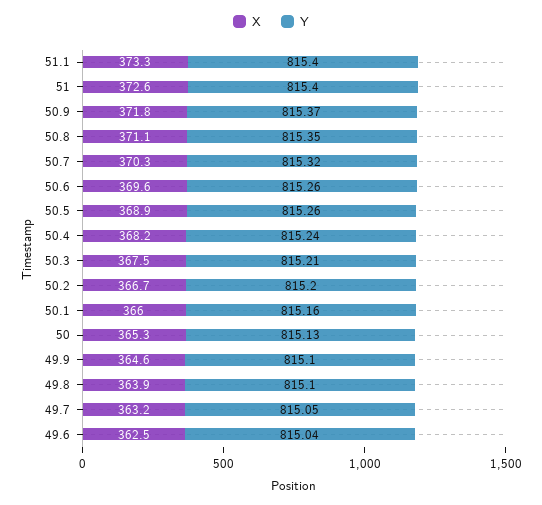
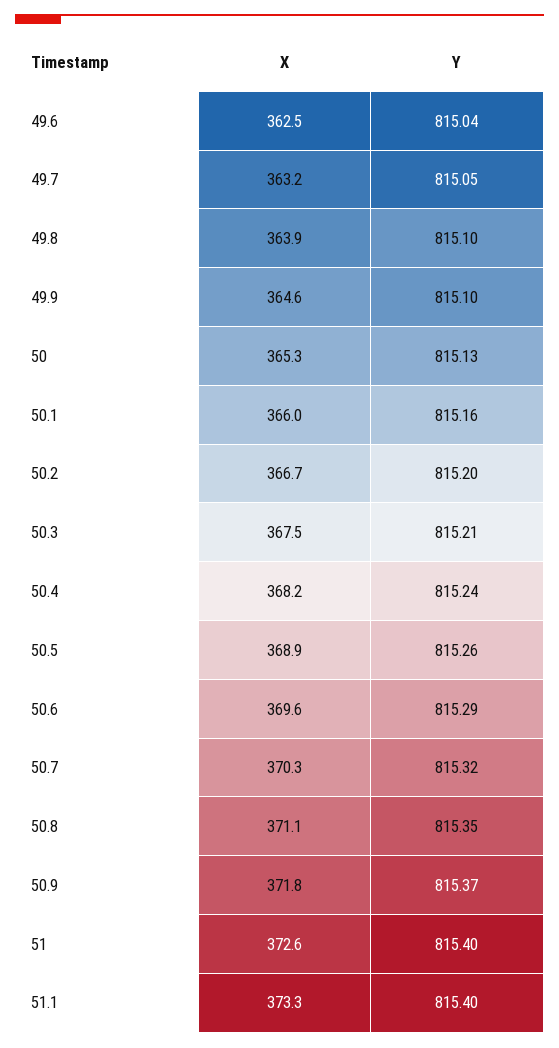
  {
    "X": {
      "51.1": 373.3,
      "51": 372.6,
      "50.9": 371.8,
      "50.8": 371.1,
      "50.7": 370.3,
      "50.6": 369.6,
      "50.5": 368.9,
      "50.4": 368.2,
      "50.3": 367.5,
      "50.2": 366.7,
      "50.1": 366,
      "50": 365.3,
      "49.9": 364.6,
      "49.8": 363.9,
      "49.7": 363.2,
      "49.6": 362.5
    },
    "Y": {
      "51.1": 815.4,
      "51": 815.4,
      "50.9": 815.37,
      "50.8": 815.35,
      "50.7": 815.32,
-     "50.6": 815.26,
+     "50.6": 815.29,
      "50.5": 815.26,
      "50.4": 815.24,
      "50.3": 815.21,
      "50.2": 815.2,
      "50.1": 815.16,
      "50": 815.13,
      "49.9": 815.1,
      "49.8": 815.1,
      "49.7": 815.05,
      "49.6": 815.04
    }
  }

